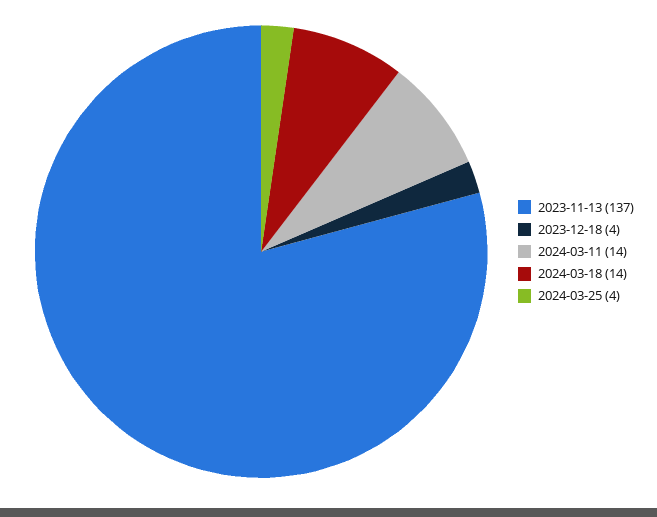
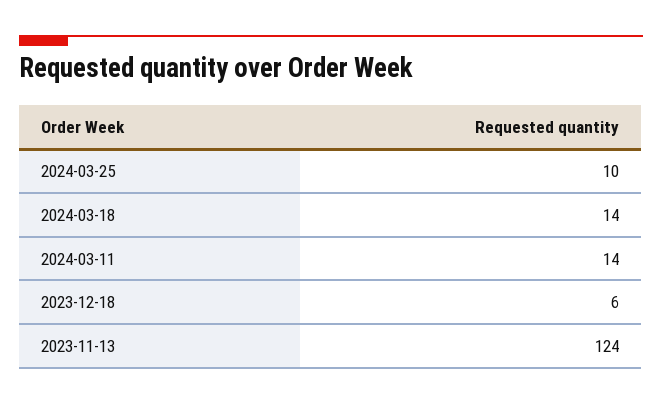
  {
-   "2023-11-13": 137,
+   "2023-11-13": 124,
-   "2023-12-18": 4,
+   "2023-12-18": 6,
    "2024-03-11": 14,
    "2024-03-18": 14,
-   "2024-03-25": 4
+   "2024-03-25": 10
  }

